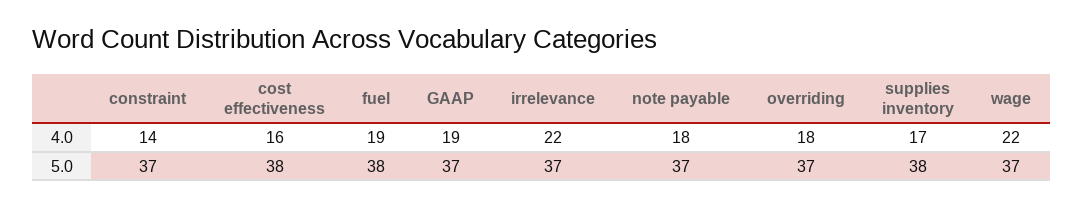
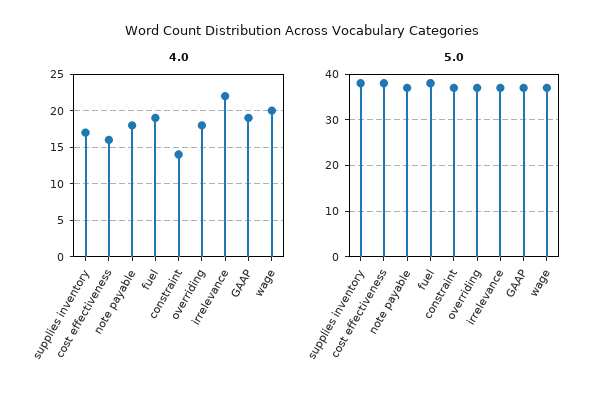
  {
    "4.0": {
      "constraint": 14,
      "cost effectiveness": 16,
      "fuel": 19,
      "GAAP": 19,
      "irrelevance": 22,
      "note payable": 18,
      "overriding": 18,
      "supplies inventory": 17,
-     "wage": 22
+     "wage": 20
    },
    "5.0": {
      "constraint": 37,
      "cost effectiveness": 38,
      "fuel": 38,
      "GAAP": 37,
      "irrelevance": 37,
      "note payable": 37,
      "overriding": 37,
      "supplies inventory": 38,
      "wage": 37
    }
  }

